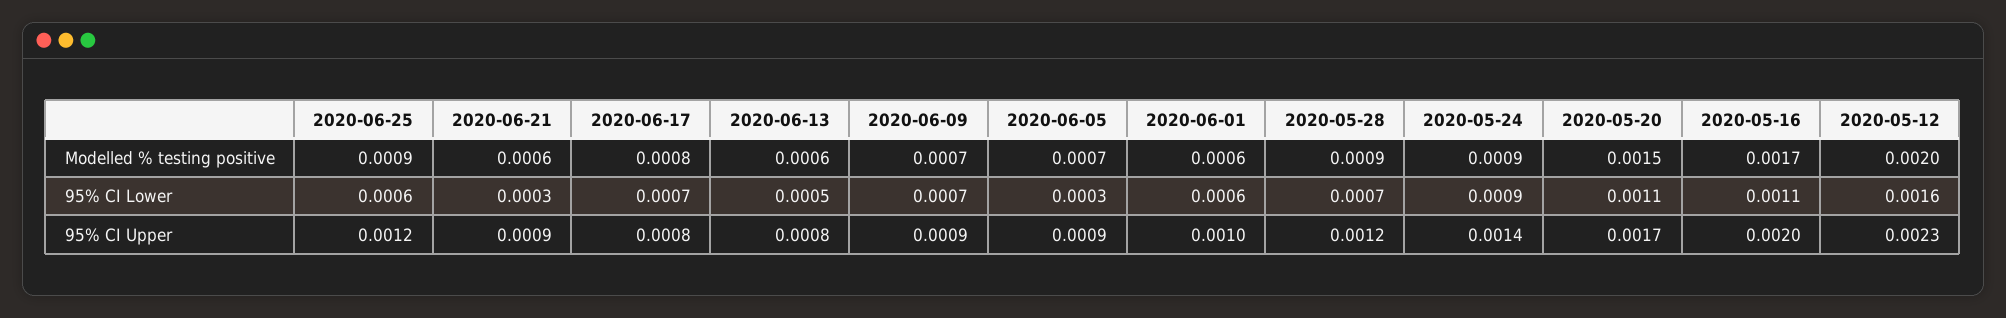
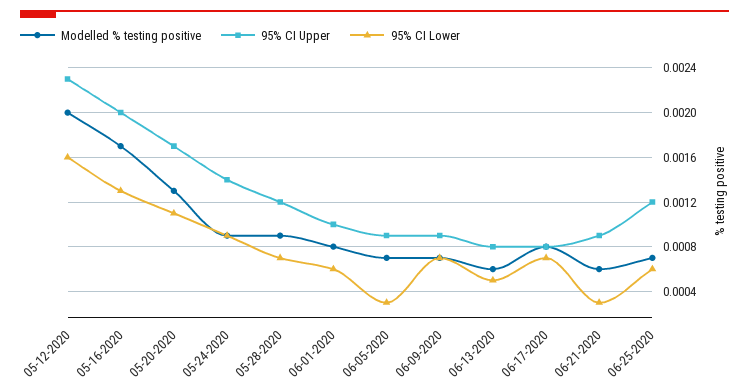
  {
    "Modelled % testing positive": {
-     "2020-06-25": 0.0009,
+     "2020-06-25": 0.0007,
      "2020-06-21": 0.0006,
      "2020-06-17": 0.0008,
      "2020-06-13": 0.0006,
      "2020-06-09": 0.0007,
      "2020-06-05": 0.0007,
-     "2020-06-01": 0.0006,
+     "2020-06-01": 0.0008,
      "2020-05-28": 0.0009,
      "2020-05-24": 0.0009,
-     "2020-05-20": 0.0015,
+     "2020-05-20": 0.0013,
      "2020-05-16": 0.0017,
      "2020-05-12": 0.002
    },
    "95% CI Lower": {
      "2020-06-25": 0.0006,
      "2020-06-21": 0.0003,
      "2020-06-17": 0.0007,
      "2020-06-13": 0.0005,
      "2020-06-09": 0.0007,
      "2020-06-05": 0.0003,
      "2020-06-01": 0.0006,
      "2020-05-28": 0.0007,
      "2020-05-24": 0.0009,
      "2020-05-20": 0.0011,
-     "2020-05-16": 0.0011,
+     "2020-05-16": 0.0013,
      "2020-05-12": 0.0016
    },
    "95% CI Upper": {
      "2020-06-25": 0.0012,
      "2020-06-21": 0.0009,
      "2020-06-17": 0.0008,
      "2020-06-13": 0.0008,
      "2020-06-09": 0.0009,
      "2020-06-05": 0.0009,
      "2020-06-01": 0.001,
      "2020-05-28": 0.0012,
      "2020-05-24": 0.0014,
      "2020-05-20": 0.0017,
      "2020-05-16": 0.002,
      "2020-05-12": 0.0023
    }
  }

